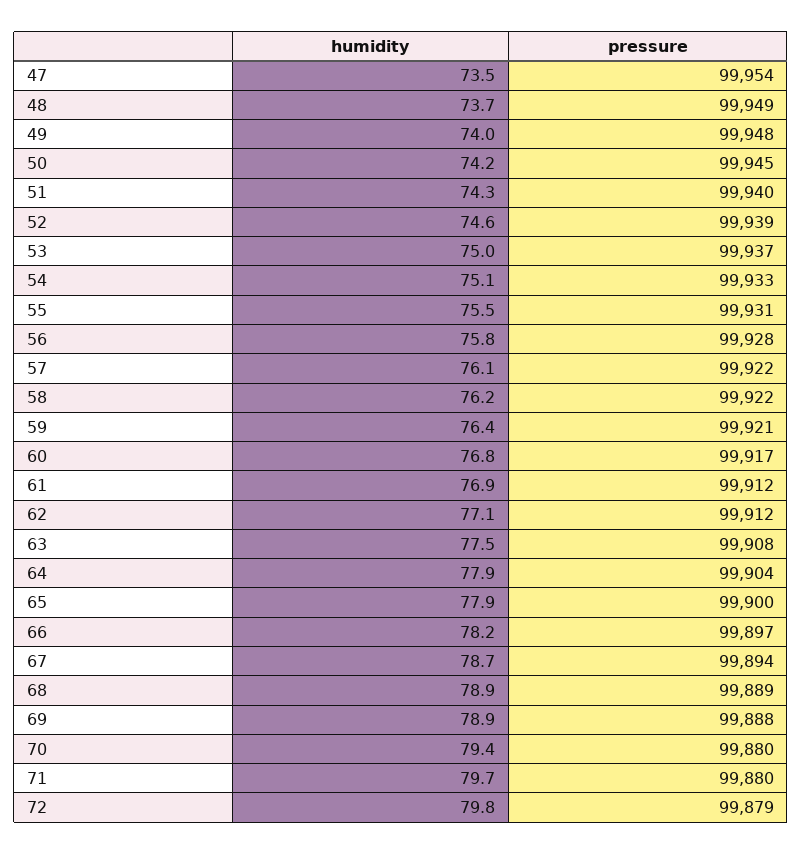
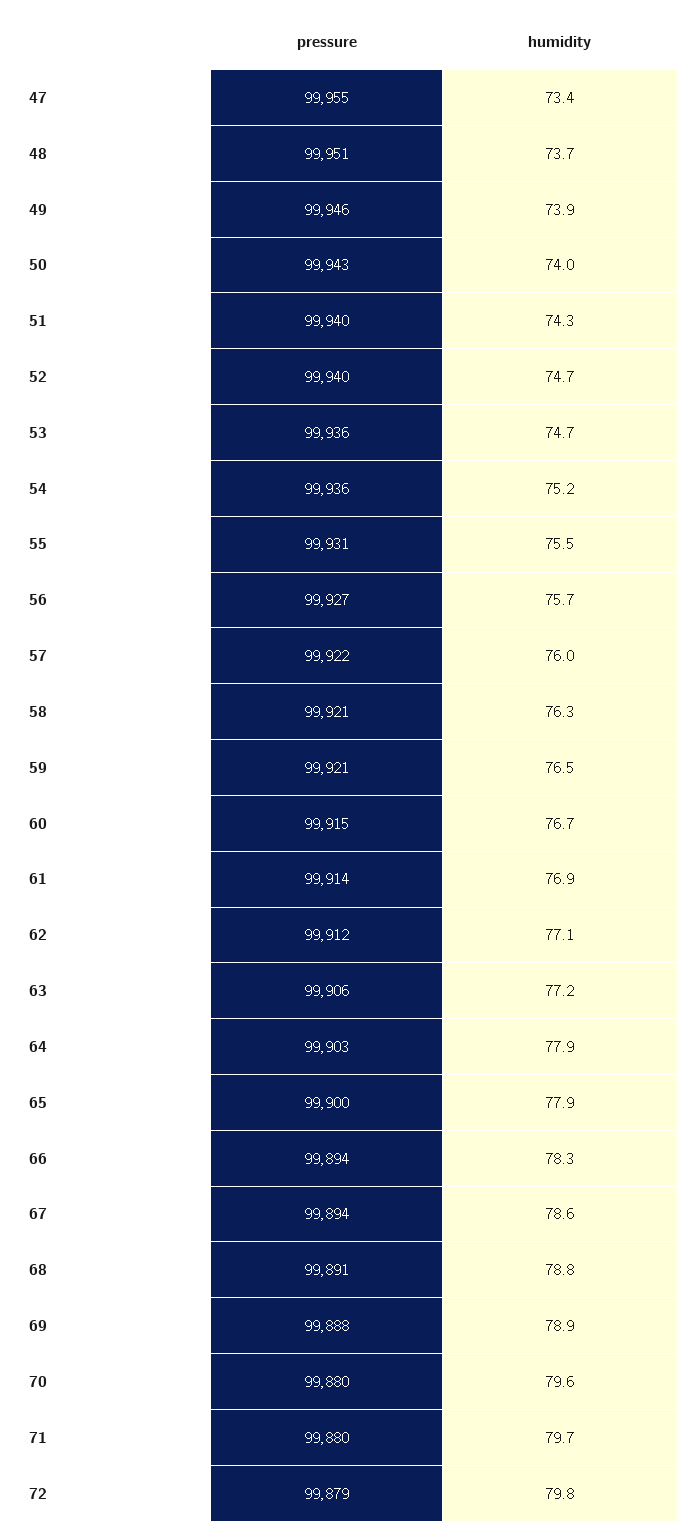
  {
    "humidity": {
-     "47": 73.5,
+     "47": 73.4,
      "48": 73.7,
-     "49": 74,
+     "49": 73.9,
-     "50": 74.2,
+     "50": 74,
      "51": 74.3,
-     "52": 74.6,
+     "52": 74.7,
-     "53": 75,
+     "53": 74.7,
-     "54": 75.1,
+     "54": 75.2,
      "55": 75.5,
-     "56": 75.8,
+     "56": 75.7,
-     "57": 76.1,
+     "57": 76,
-     "58": 76.2,
+     "58": 76.3,
-     "59": 76.4,
+     "59": 76.5,
-     "60": 76.8,
+     "60": 76.7,
      "61": 76.9,
      "62": 77.1,
-     "63": 77.5,
+     "63": 77.2,
      "64": 77.9,
      "65": 77.9,
-     "66": 78.2,
+     "66": 78.3,
-     "67": 78.7,
+     "67": 78.6,
-     "68": 78.9,
+     "68": 78.8,
      "69": 78.9,
-     "70": 79.4,
+     "70": 79.6,
      "71": 79.7,
      "72": 79.8
    },
    "pressure": {
-     "47": 99954,
+     "47": 99955,
-     "48": 99949,
+     "48": 99951,
-     "49": 99948,
+     "49": 99946,
-     "50": 99945,
+     "50": 99943,
      "51": 99940,
-     "52": 99939,
+     "52": 99940,
-     "53": 99937,
+     "53": 99936,
-     "54": 99933,
+     "54": 99936,
      "55": 99931,
-     "56": 99928,
+     "56": 99927,
      "57": 99922,
-     "58": 99922,
+     "58": 99921,
      "59": 99921,
-     "60": 99917,
+     "60": 99915,
-     "61": 99912,
+     "61": 99914,
      "62": 99912,
-     "63": 99908,
+     "63": 99906,
-     "64": 99904,
+     "64": 99903,
      "65": 99900,
-     "66": 99897,
+     "66": 99894,
      "67": 99894,
-     "68": 99889,
+     "68": 99891,
      "69": 99888,
      "70": 99880,
      "71": 99880,
      "72": 99879
    }
  }

